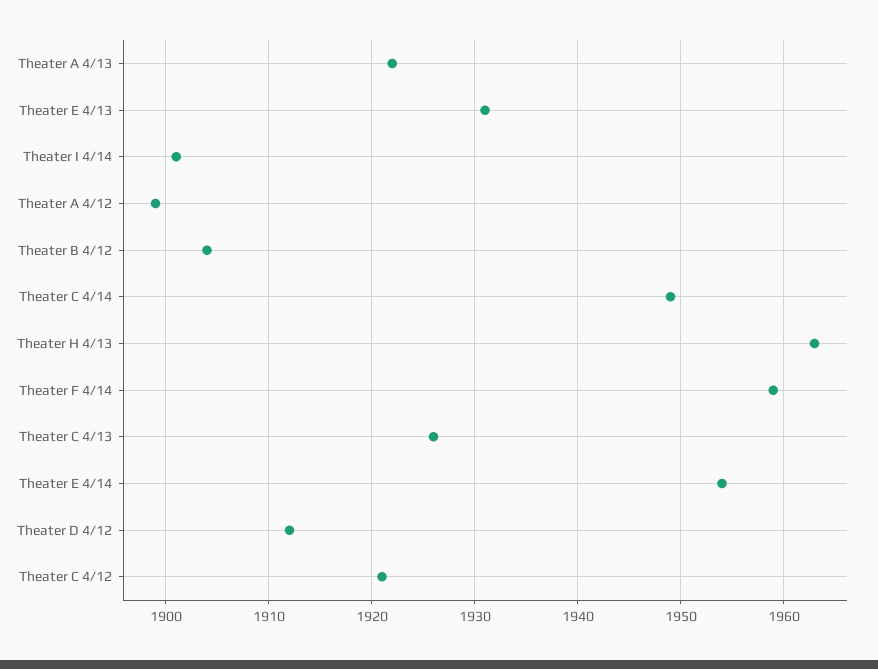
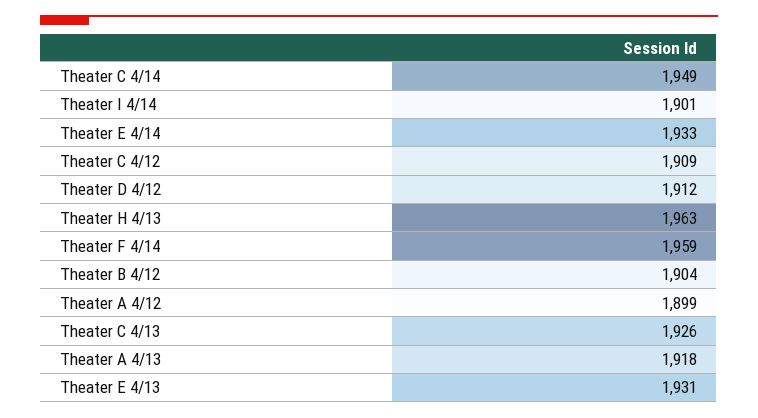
  {
-   "Theater A 4/13": 1922,
+   "Theater A 4/13": 1918,
    "Theater E 4/13": 1931,
    "Theater I 4/14": 1901,
    "Theater A 4/12": 1899,
    "Theater B 4/12": 1904,
    "Theater C 4/14": 1949,
    "Theater H 4/13": 1963,
    "Theater F 4/14": 1959,
    "Theater C 4/13": 1926,
-   "Theater E 4/14": 1954,
+   "Theater E 4/14": 1933,
    "Theater D 4/12": 1912,
-   "Theater C 4/12": 1921
+   "Theater C 4/12": 1909
  }

